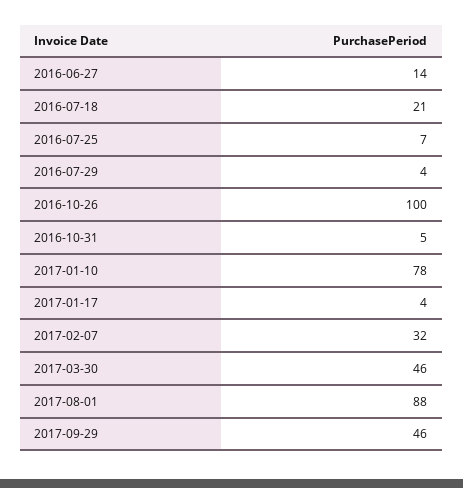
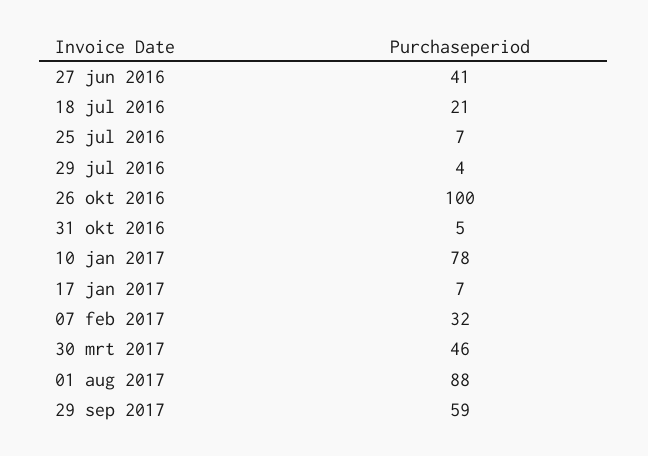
  {
-   "2016-06-27": 14,
+   "2016-06-27": 41,
    "2016-07-18": 21,
    "2016-07-25": 7,
    "2016-07-29": 4,
    "2016-10-26": 100,
    "2016-10-31": 5,
    "2017-01-10": 78,
-   "2017-01-17": 4,
+   "2017-01-17": 7,
    "2017-02-07": 32,
    "2017-03-30": 46,
    "2017-08-01": 88,
-   "2017-09-29": 46
+   "2017-09-29": 59
  }

